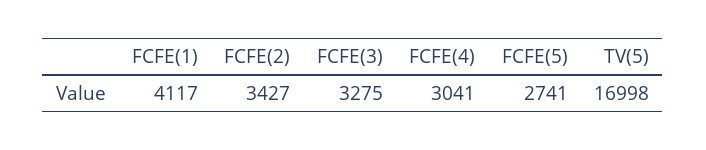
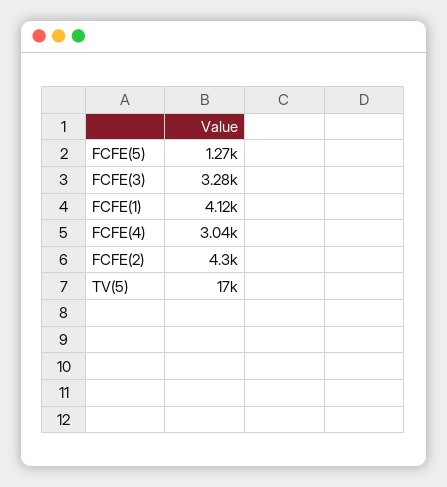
  {
    "FCFE(1)": 4117,
-   "FCFE(2)": 3427,
+   "FCFE(2)": 4300,
    "FCFE(3)": 3275,
    "FCFE(4)": 3041,
-   "FCFE(5)": 2741,
+   "FCFE(5)": 1270,
    "TV(5)": 16998
  }

